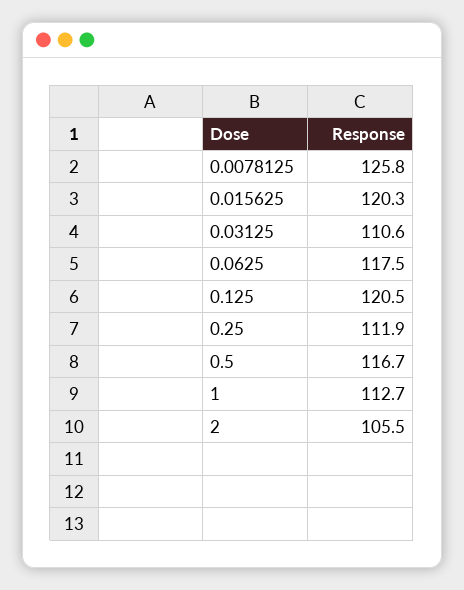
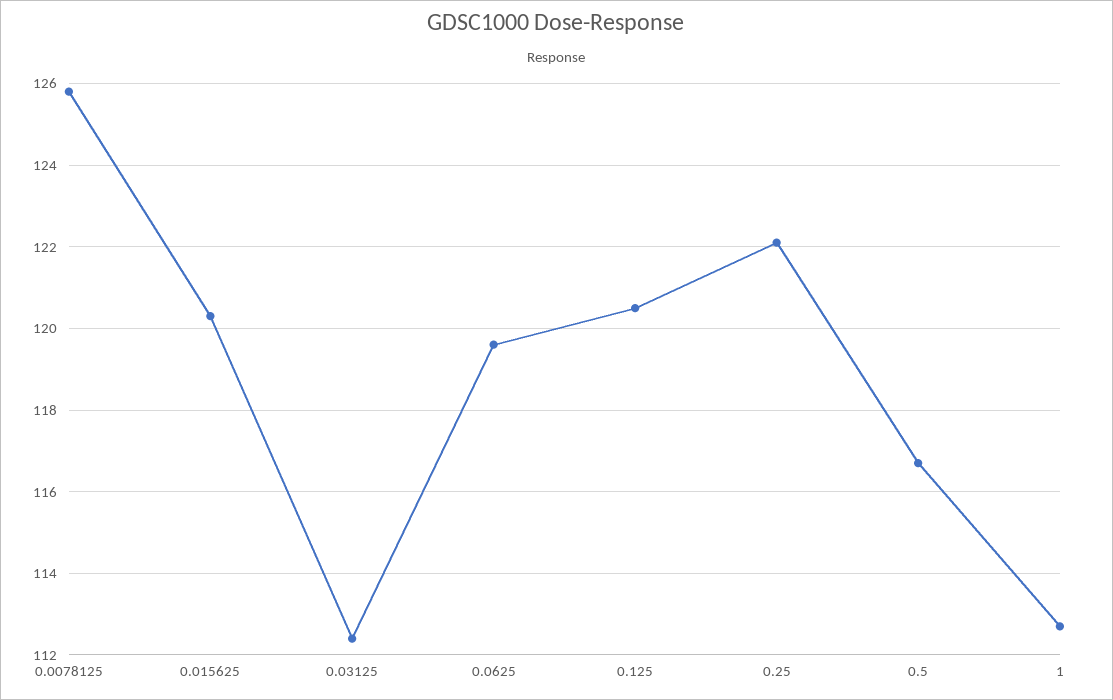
  {
    "0.0078125": 125.8,
    "0.015625": 120.3,
-   "0.03125": 110.6,
+   "0.03125": 112.5,
-   "0.0625": 117.5,
+   "0.0625": 119.5,
    "0.125": 120.5,
-   "0.25": 111.9,
+   "0.25": 122,
    "0.5": 116.7,
-   "1": 112.7,
+   "1": 112.7
-   "2": 105.5
  }

